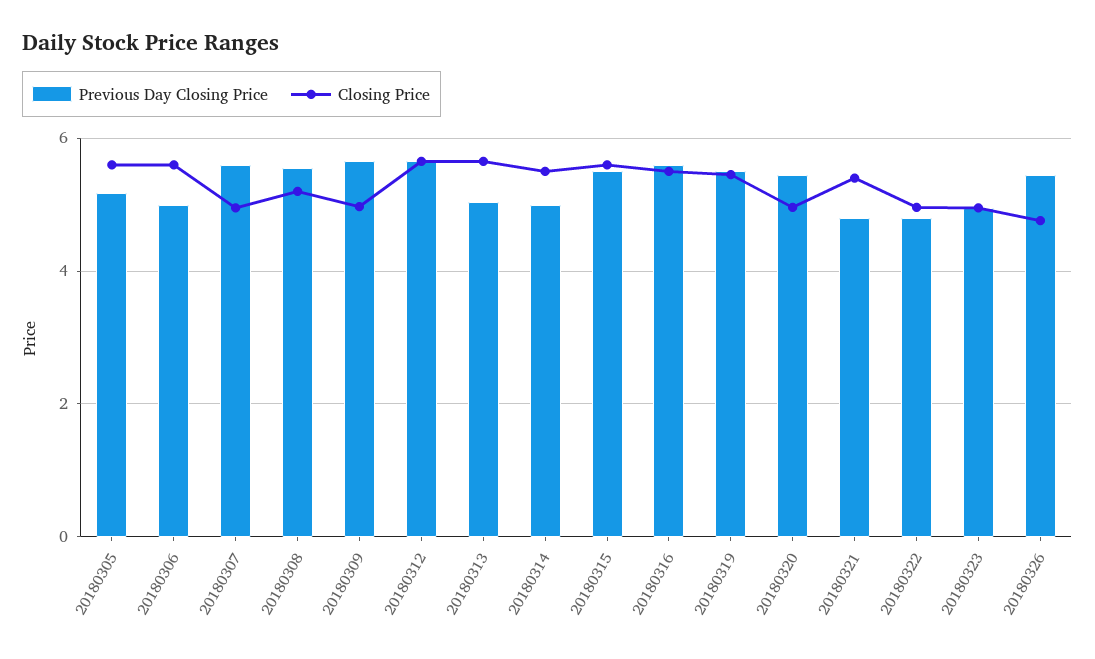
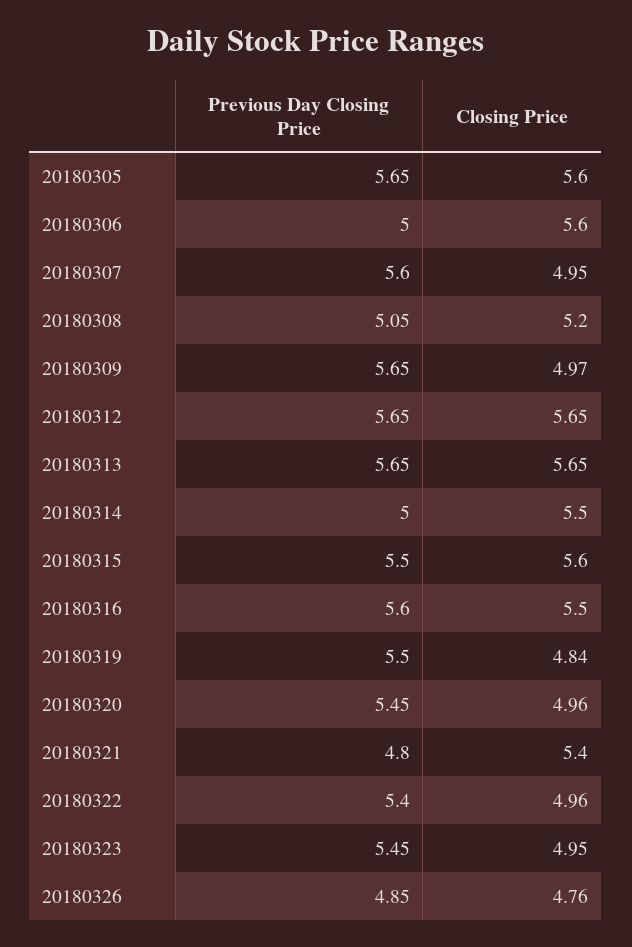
  {
    "Previous Day Closing Price": {
-     "20180305": 5.2,
+     "20180305": 5.65,
      "20180306": 5,
      "20180307": 5.6,
-     "20180308": 5.6,
+     "20180308": 5.05,
      "20180309": 5.65,
      "20180312": 5.65,
-     "20180313": 5,
+     "20180313": 5.65,
      "20180314": 5,
      "20180315": 5.5,
      "20180316": 5.6,
      "20180319": 5.5,
      "20180320": 5.45,
      "20180321": 4.8,
-     "20180322": 4.8,
+     "20180322": 5.4,
-     "20180323": 5,
+     "20180323": 5.45,
-     "20180326": 5.4
+     "20180326": 4.85
    },
    "Closing Price": {
      "20180305": 5.6,
      "20180306": 5.6,
      "20180307": 4.95,
      "20180308": 5.2,
      "20180309": 4.97,
      "20180312": 5.65,
      "20180313": 5.65,
      "20180314": 5.5,
      "20180315": 5.6,
      "20180316": 5.5,
-     "20180319": 5.4,
+     "20180319": 4.84,
      "20180320": 4.96,
      "20180321": 5.4,
      "20180322": 4.96,
      "20180323": 4.95,
      "20180326": 4.76
    }
  }

